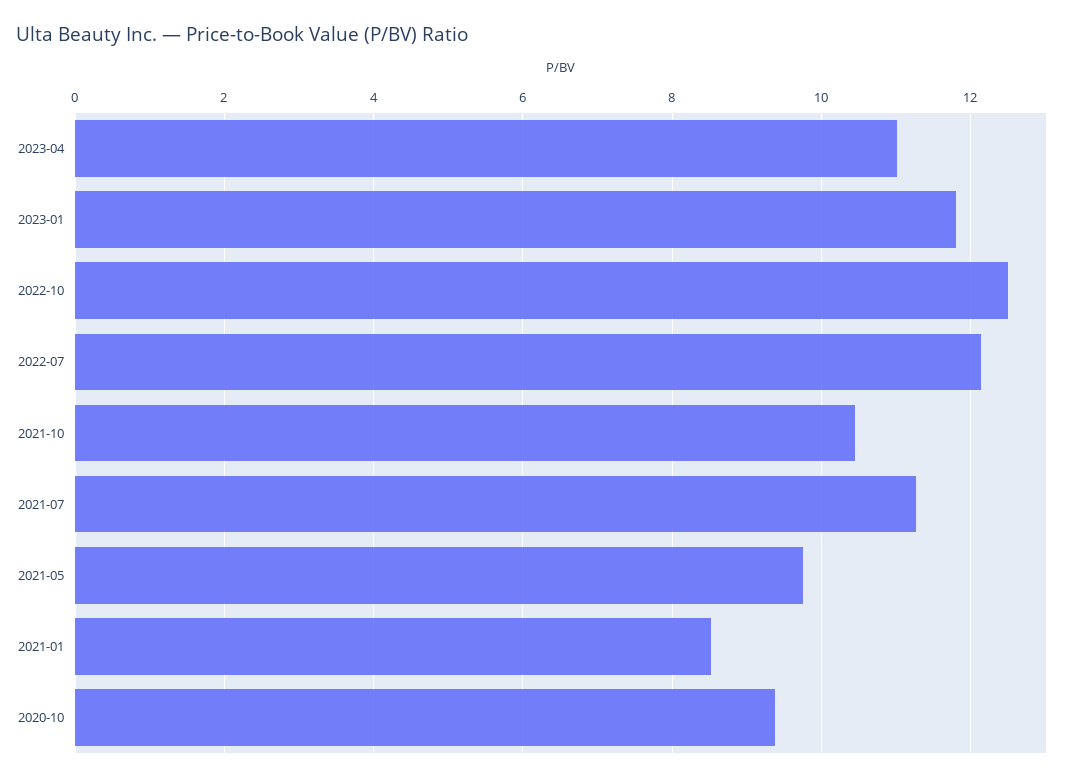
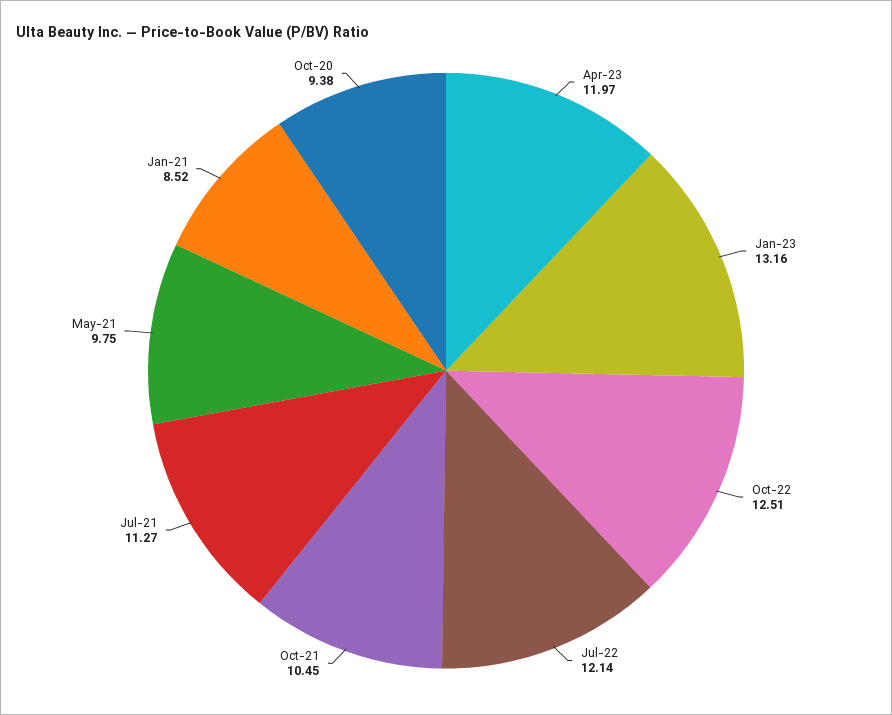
  {
-   "2023-04": 11,
+   "2023-04": 11.97,
-   "2023-01": 11.8,
+   "2023-01": 13.16,
    "2022-10": 12.51,
    "2022-07": 12.14,
    "2021-10": 10.45,
    "2021-07": 11.27,
    "2021-05": 9.75,
    "2021-01": 8.52,
    "2020-10": 9.38
  }

